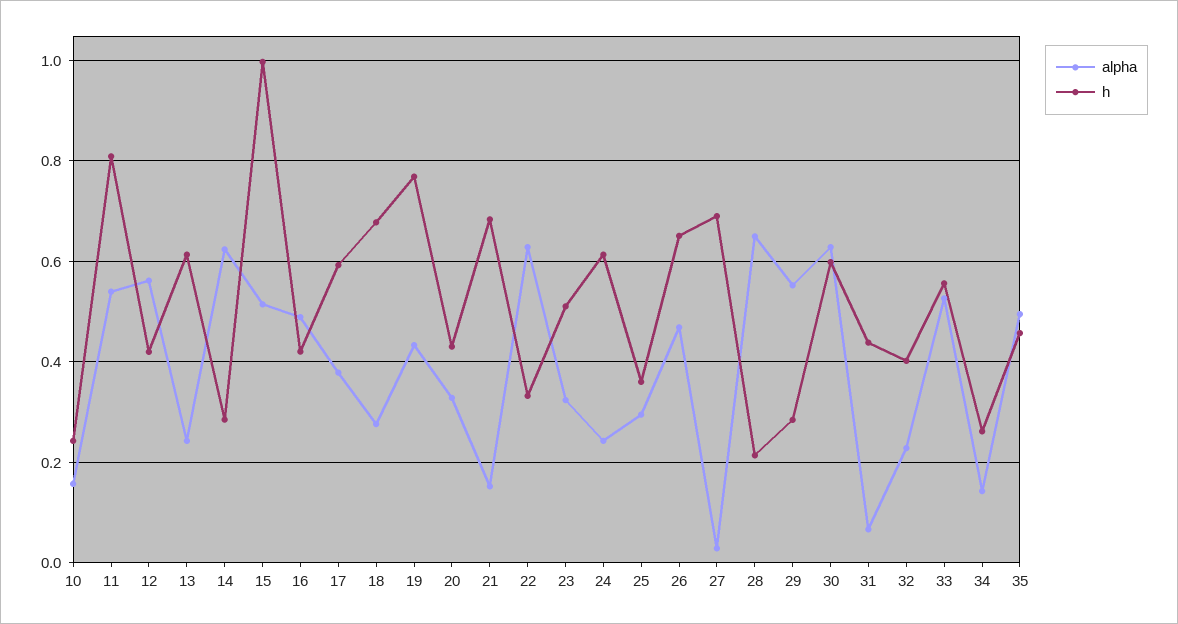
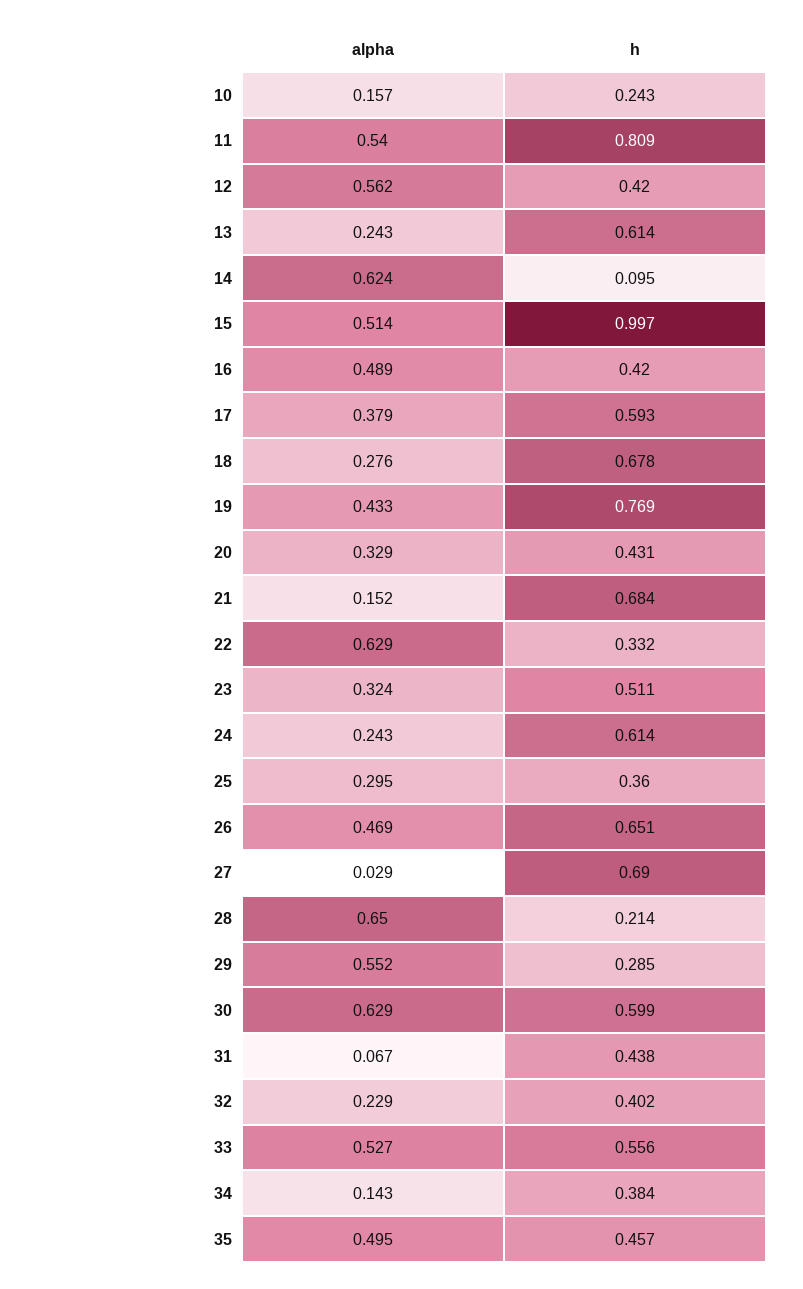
  {
    "alpha": {
      "10": 0.157,
      "11": 0.54,
      "12": 0.562,
      "13": 0.243,
      "14": 0.624,
      "15": 0.514,
      "16": 0.489,
      "17": 0.379,
      "18": 0.276,
      "19": 0.433,
      "20": 0.329,
      "21": 0.152,
      "22": 0.629,
      "23": 0.324,
      "24": 0.243,
      "25": 0.295,
      "26": 0.469,
      "27": 0.029,
      "28": 0.65,
      "29": 0.552,
      "30": 0.629,
      "31": 0.067,
      "32": 0.229,
      "33": 0.527,
      "34": 0.143,
      "35": 0.495
    },
    "h": {
      "10": 0.243,
      "11": 0.809,
      "12": 0.42,
      "13": 0.614,
-     "14": 0.28,
+     "14": 0.095,
      "15": 0.997,
      "16": 0.42,
      "17": 0.593,
      "18": 0.678,
      "19": 0.769,
      "20": 0.431,
      "21": 0.684,
      "22": 0.332,
      "23": 0.511,
      "24": 0.614,
      "25": 0.36,
      "26": 0.651,
      "27": 0.69,
      "28": 0.214,
      "29": 0.285,
      "30": 0.599,
      "31": 0.438,
      "32": 0.402,
      "33": 0.556,
-     "34": 0.26,
+     "34": 0.384,
      "35": 0.457
    }
  }

